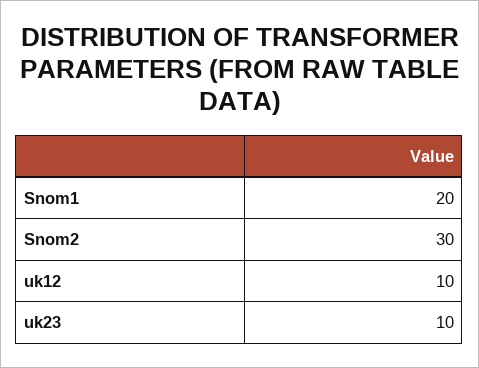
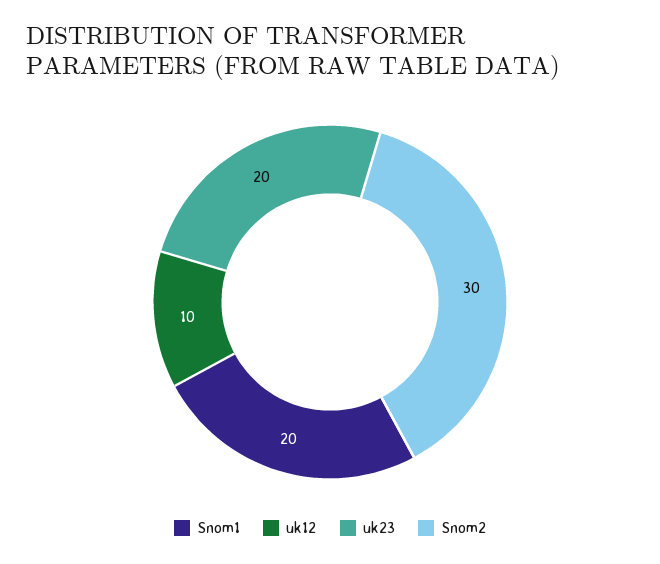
  {
    "Snom1": 20,
    "Snom2": 30,
    "uk12": 10,
-   "uk23": 10
+   "uk23": 20
  }

